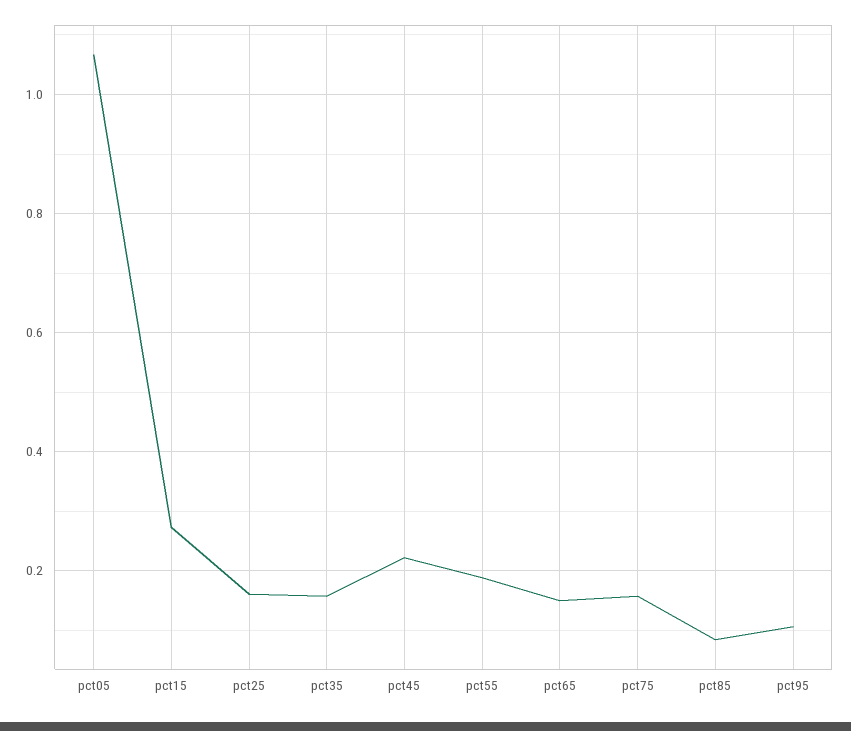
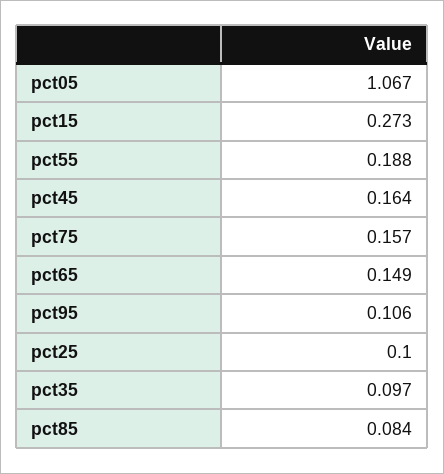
  {
    "pct05": 1.067,
    "pct15": 0.273,
-   "pct25": 0.16,
+   "pct25": 0.1,
-   "pct35": 0.16,
+   "pct35": 0.097,
-   "pct45": 0.22,
+   "pct45": 0.164,
    "pct55": 0.188,
    "pct65": 0.149,
    "pct75": 0.157,
    "pct85": 0.084,
    "pct95": 0.106
  }

